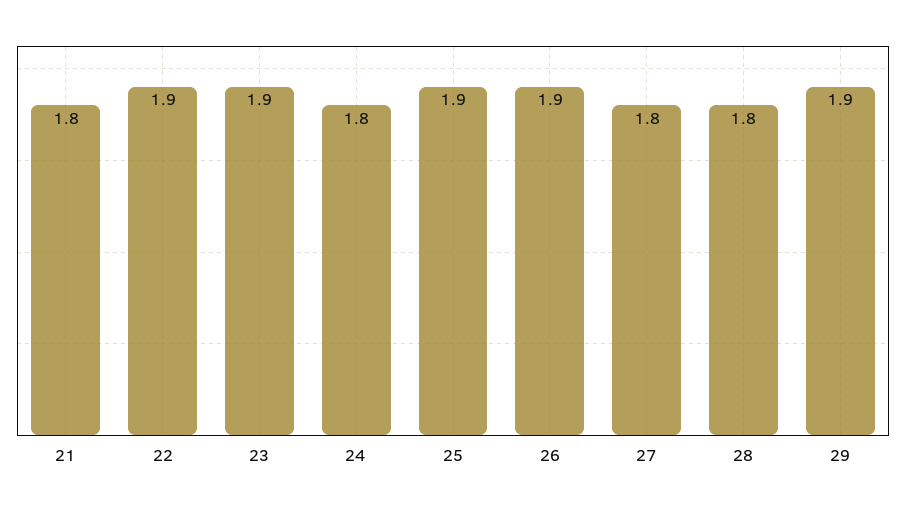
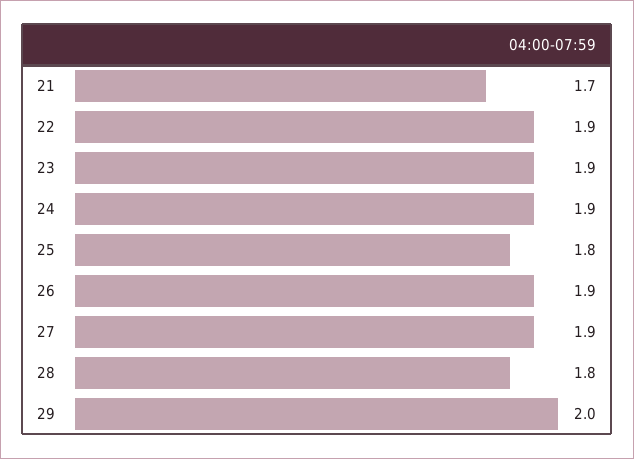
  {
-   "21": 1.8,
+   "21": 1.7,
    "22": 1.9,
    "23": 1.9,
-   "24": 1.8,
+   "24": 1.9,
-   "25": 1.9,
+   "25": 1.8,
    "26": 1.9,
-   "27": 1.8,
+   "27": 1.9,
    "28": 1.8,
-   "29": 1.9
+   "29": 2
  }

